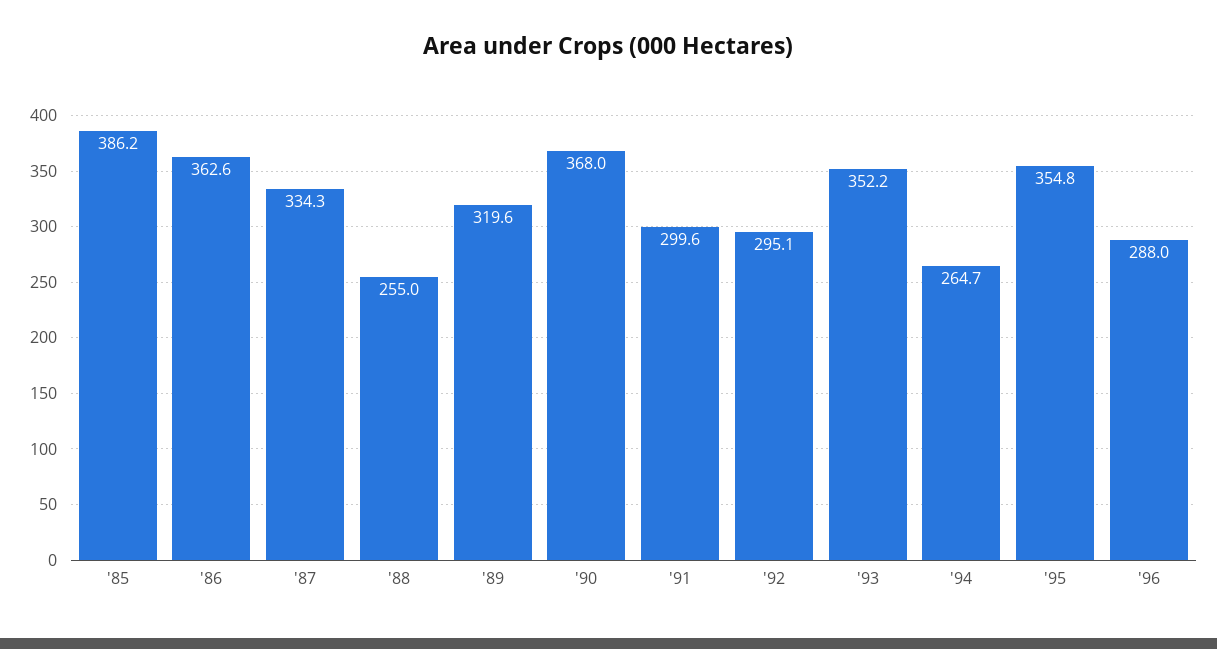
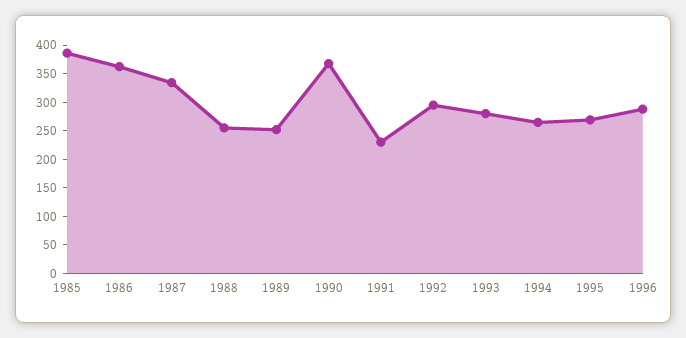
  {
    "'85": 386.2,
    "'86": 362.6,
    "'87": 334.3,
    "'88": 255,
-   "'89": 319.6,
+   "'89": 250,
    "'90": 368,
-   "'91": 299.6,
+   "'91": 225,
    "'92": 295.1,
-   "'93": 352.2,
+   "'93": 275,
    "'94": 264.7,
-   "'95": 354.8,
+   "'95": 275,
    "'96": 288
  }

